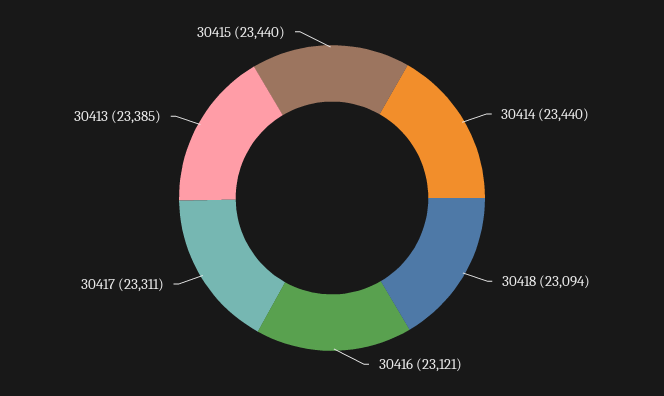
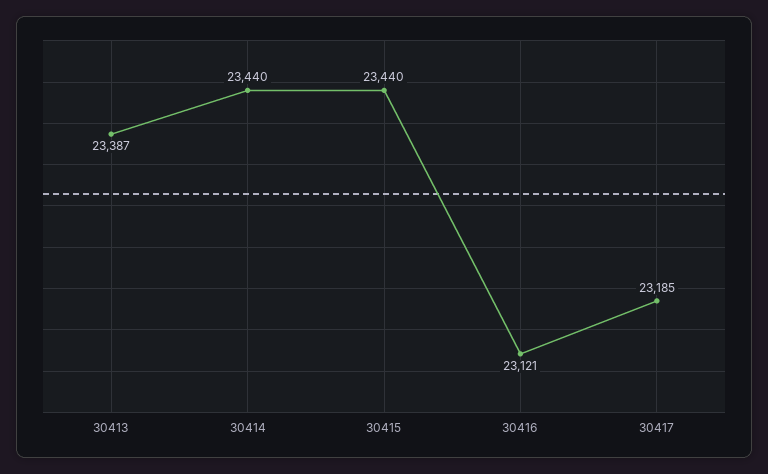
  {
    "30414": 23440,
-   "30418": 23094,
    "30416": 23121,
-   "30417": 23311,
+   "30417": 23185,
-   "30413": 23385,
+   "30413": 23387,
    "30415": 23440
  }

